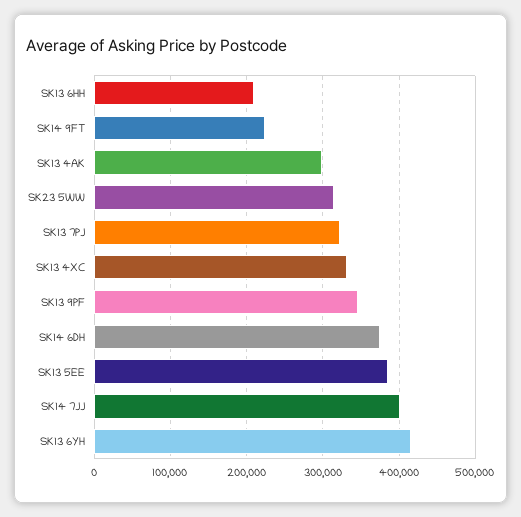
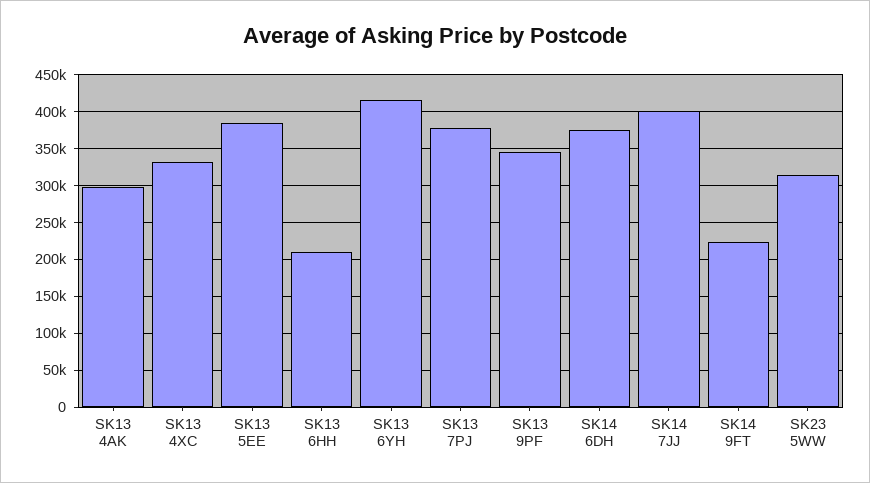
  {
    "SK13 6HH": 210000,
    "SK14 9FT": 220000,
    "SK13 4AK": 300000,
    "SK23 5WW": 310000,
-   "SK13 7PJ": 320000,
+   "SK13 7PJ": 380000,
    "SK13 4XC": 330000,
    "SK13 9PF": 350000,
    "SK14 6DH": 380000,
    "SK13 5EE": 390000,
    "SK14 7JJ": 400000,
    "SK13 6YH": 420000
  }

